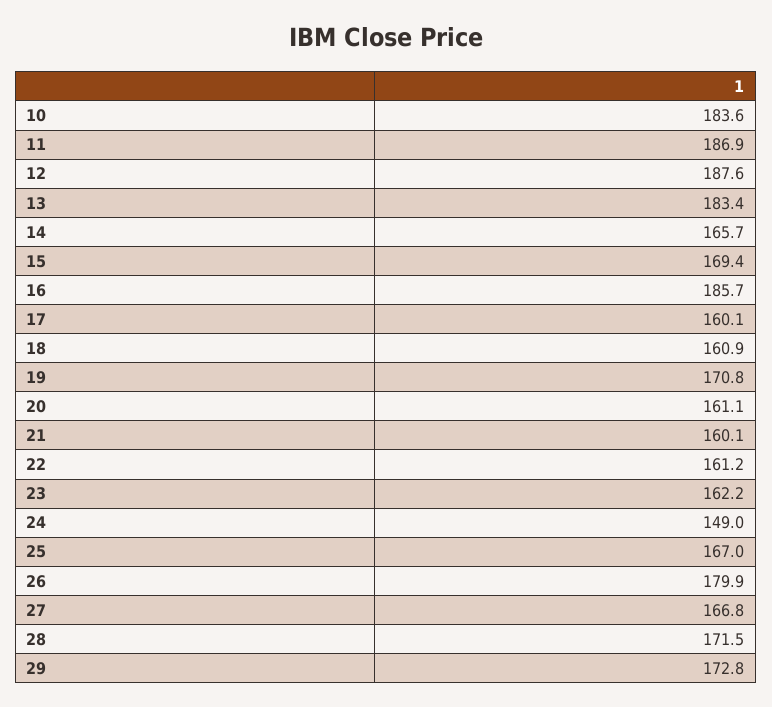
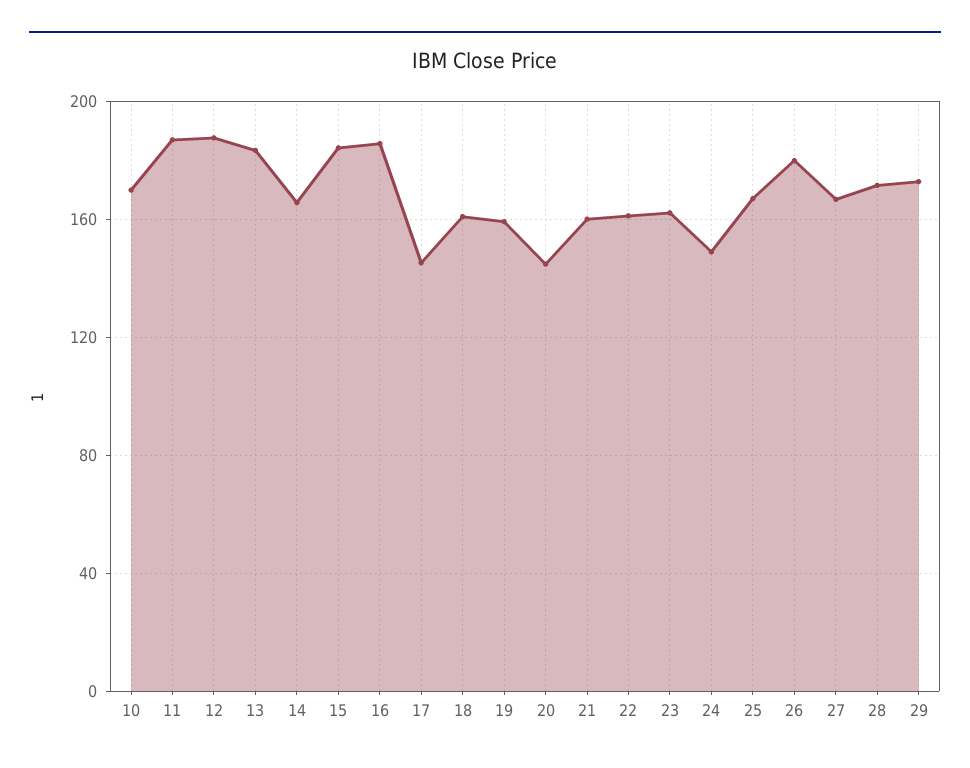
  {
-   "10": 183.6,
+   "10": 170,
    "11": 186.9,
    "12": 187.6,
    "13": 183.4,
    "14": 165.7,
-   "15": 169.4,
+   "15": 185,
    "16": 185.7,
-   "17": 160.1,
+   "17": 145,
    "18": 160.9,
-   "19": 170.8,
+   "19": 160,
-   "20": 161.1,
+   "20": 145,
    "21": 160.1,
    "22": 161.2,
    "23": 162.2,
    "24": 149,
    "25": 167,
    "26": 179.9,
    "27": 166.8,
    "28": 171.5,
    "29": 172.8
  }

